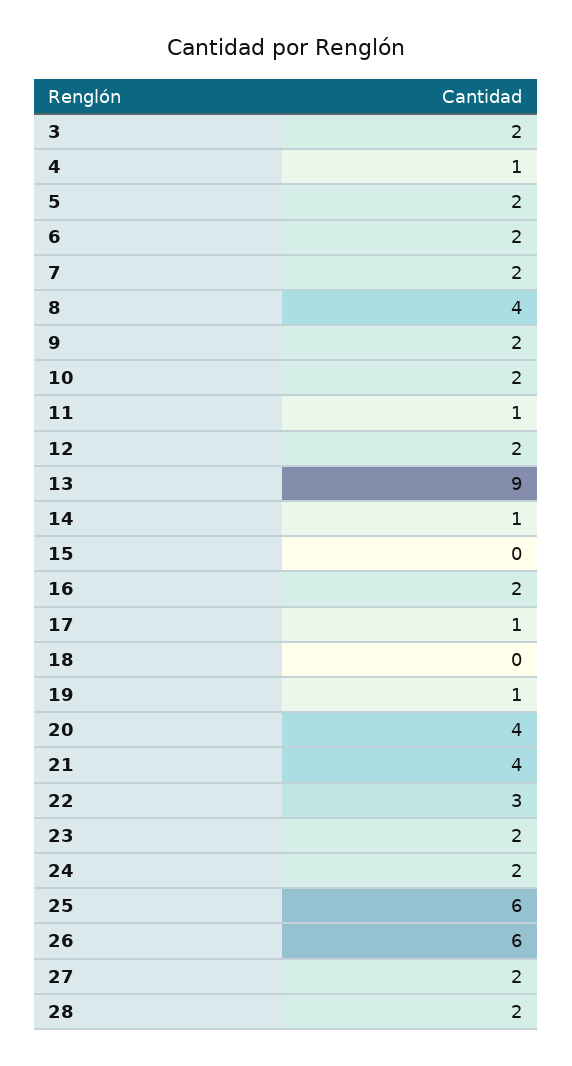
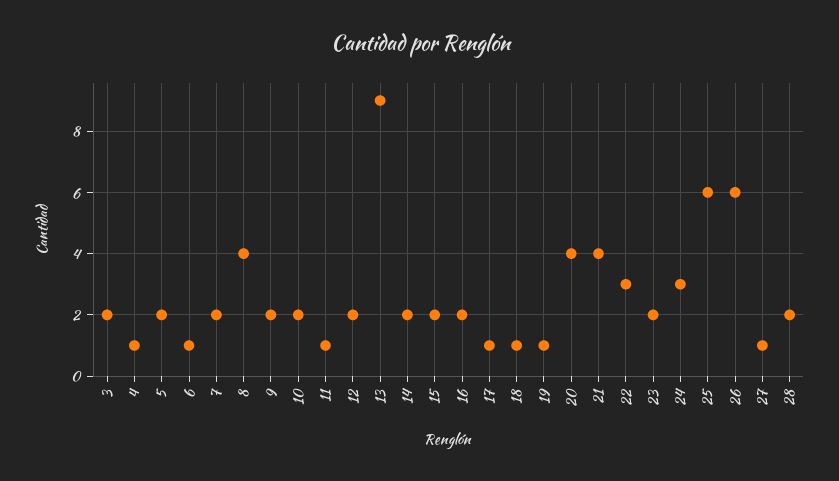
  {
    "3": 2,
    "4": 1,
    "5": 2,
-   "6": 2,
+   "6": 1,
    "7": 2,
    "8": 4,
    "9": 2,
    "10": 2,
    "11": 1,
    "12": 2,
    "13": 9,
-   "14": 1,
+   "14": 2,
-   "15": 0,
+   "15": 2,
    "16": 2,
    "17": 1,
-   "18": 0,
+   "18": 1,
    "19": 1,
    "20": 4,
    "21": 4,
    "22": 3,
    "23": 2,
-   "24": 2,
+   "24": 3,
    "25": 6,
    "26": 6,
-   "27": 2,
+   "27": 1,
    "28": 2
  }

